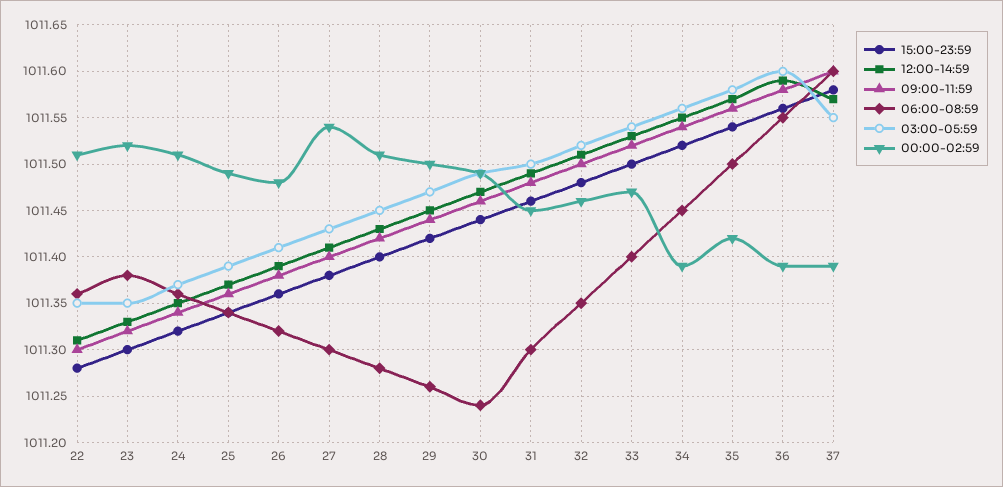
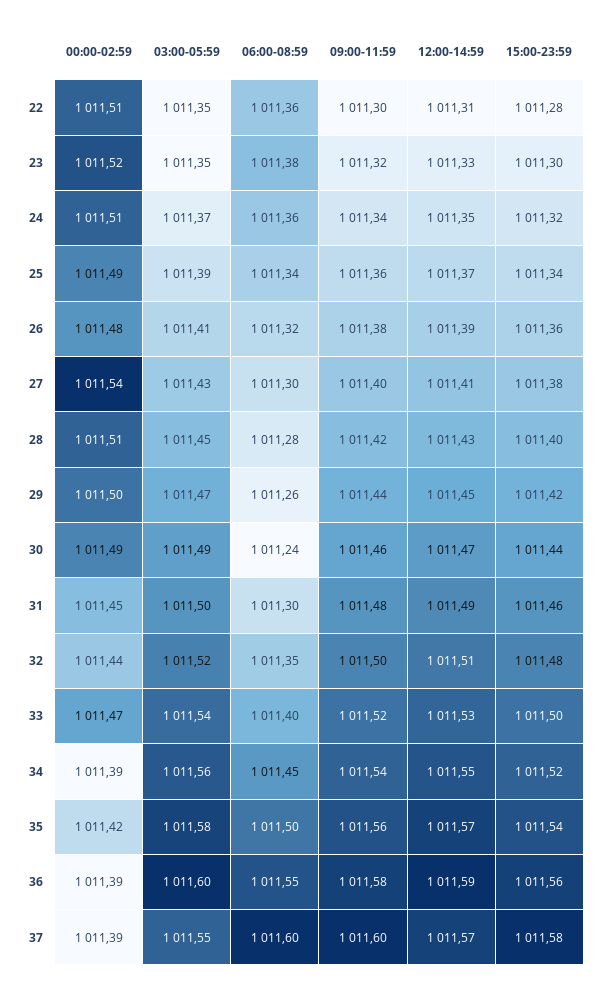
  {
    "15:00-23:59": {
      "22": 1011.28,
      "23": 1011.3,
      "24": 1011.32,
      "25": 1011.34,
      "26": 1011.36,
      "27": 1011.38,
      "28": 1011.4,
      "29": 1011.42,
      "30": 1011.44,
      "31": 1011.46,
      "32": 1011.48,
      "33": 1011.5,
      "34": 1011.52,
      "35": 1011.54,
      "36": 1011.56,
      "37": 1011.58
    },
    "12:00-14:59": {
      "22": 1011.31,
      "23": 1011.33,
      "24": 1011.35,
      "25": 1011.37,
      "26": 1011.39,
      "27": 1011.41,
      "28": 1011.43,
      "29": 1011.45,
      "30": 1011.47,
      "31": 1011.49,
      "32": 1011.51,
      "33": 1011.53,
      "34": 1011.55,
      "35": 1011.57,
      "36": 1011.59,
      "37": 1011.57
    },
    "09:00-11:59": {
      "22": 1011.3,
      "23": 1011.32,
      "24": 1011.34,
      "25": 1011.36,
      "26": 1011.38,
      "27": 1011.4,
      "28": 1011.42,
      "29": 1011.44,
      "30": 1011.46,
      "31": 1011.48,
      "32": 1011.5,
      "33": 1011.52,
      "34": 1011.54,
      "35": 1011.56,
      "36": 1011.58,
      "37": 1011.6
    },
    "06:00-08:59": {
      "22": 1011.36,
      "23": 1011.38,
      "24": 1011.36,
      "25": 1011.34,
      "26": 1011.32,
      "27": 1011.3,
      "28": 1011.28,
      "29": 1011.26,
      "30": 1011.24,
      "31": 1011.3,
      "32": 1011.35,
      "33": 1011.4,
      "34": 1011.45,
      "35": 1011.5,
      "36": 1011.55,
      "37": 1011.6
    },
    "03:00-05:59": {
      "22": 1011.35,
      "23": 1011.35,
      "24": 1011.37,
      "25": 1011.39,
      "26": 1011.41,
      "27": 1011.43,
      "28": 1011.45,
      "29": 1011.47,
      "30": 1011.49,
      "31": 1011.5,
      "32": 1011.52,
      "33": 1011.54,
      "34": 1011.56,
      "35": 1011.58,
      "36": 1011.6,
      "37": 1011.55
    },
    "00:00-02:59": {
      "22": 1011.51,
      "23": 1011.52,
      "24": 1011.51,
      "25": 1011.49,
      "26": 1011.48,
      "27": 1011.54,
      "28": 1011.51,
      "29": 1011.5,
      "30": 1011.49,
      "31": 1011.45,
-     "32": 1011.46,
+     "32": 1011.44,
      "33": 1011.47,
      "34": 1011.39,
      "35": 1011.42,
      "36": 1011.39,
      "37": 1011.39
    }
  }

